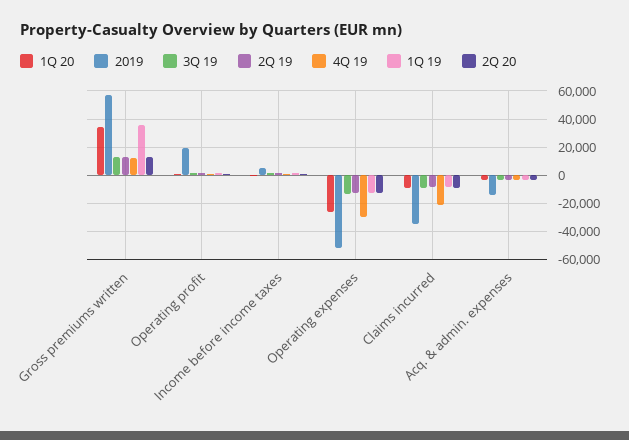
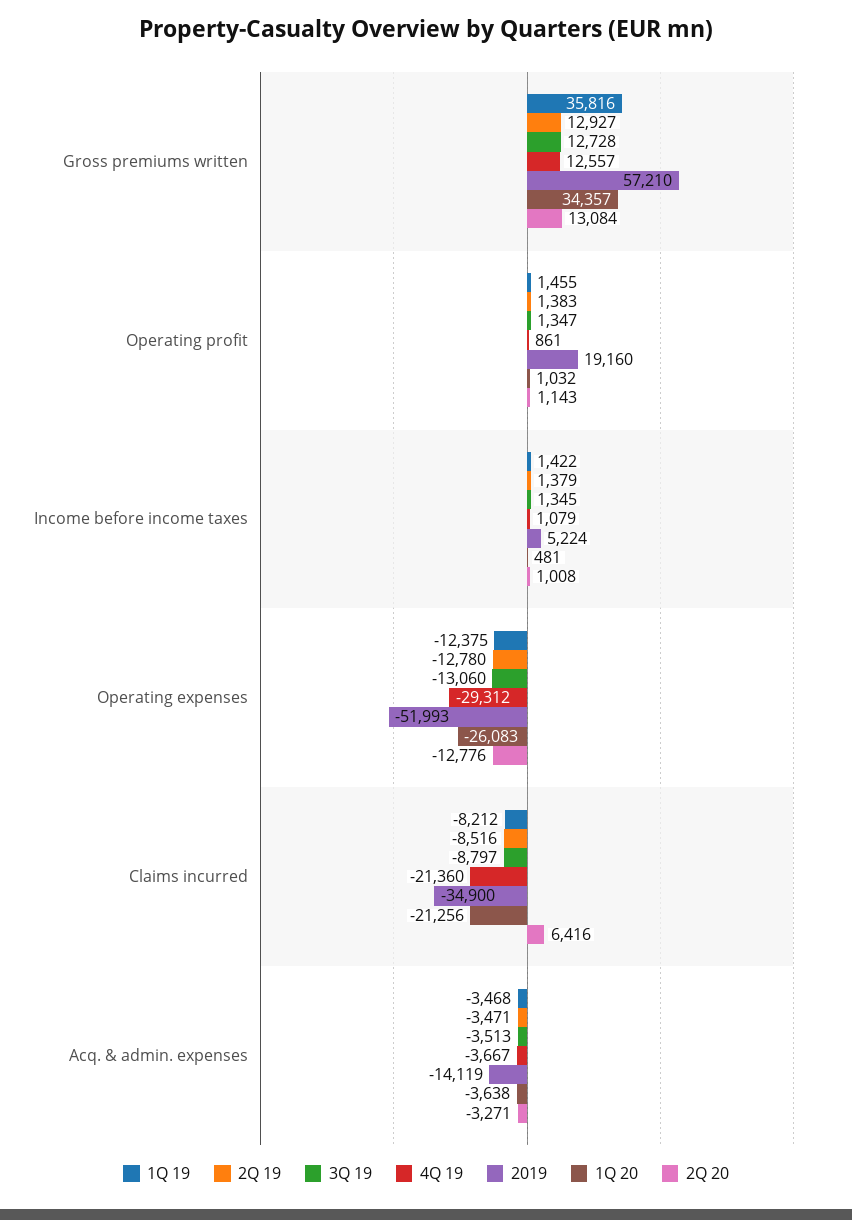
  {
    "1Q 20": {
      "Gross premiums written": 34357,
      "Operating profit": 1032,
      "Income before income taxes": 481,
      "Operating expenses": -26083,
-     "Claims incurred": -10000,
+     "Claims incurred": -21256,
      "Acq. & admin. expenses": -3638
    },
    "2019": {
      "Gross premiums written": 57210,
      "Operating profit": 19160,
      "Income before income taxes": 5224,
      "Operating expenses": -51993,
      "Claims incurred": -34900,
      "Acq. & admin. expenses": -14119
    },
    "3Q 19": {
      "Gross premiums written": 12728,
      "Operating profit": 1347,
      "Income before income taxes": 1345,
      "Operating expenses": -13060,
      "Claims incurred": -8797,
      "Acq. & admin. expenses": -3513
    },
    "2Q 19": {
      "Gross premiums written": 12927,
      "Operating profit": 1383,
      "Income before income taxes": 1379,
      "Operating expenses": -12780,
      "Claims incurred": -8516,
      "Acq. & admin. expenses": -3471
    },
    "4Q 19": {
      "Gross premiums written": 12557,
      "Operating profit": 861,
      "Income before income taxes": 1079,
      "Operating expenses": -29312,
      "Claims incurred": -21360,
      "Acq. & admin. expenses": -3667
    },
    "1Q 19": {
      "Gross premiums written": 35816,
      "Operating profit": 1455,
      "Income before income taxes": 1422,
      "Operating expenses": -12375,
      "Claims incurred": -8212,
      "Acq. & admin. expenses": -3468
    },
    "2Q 20": {
      "Gross premiums written": 13084,
      "Operating profit": 1143,
      "Income before income taxes": 1008,
      "Operating expenses": -12776,
-     "Claims incurred": -10000,
+     "Claims incurred": 6416,
      "Acq. & admin. expenses": -3271
    }
  }

